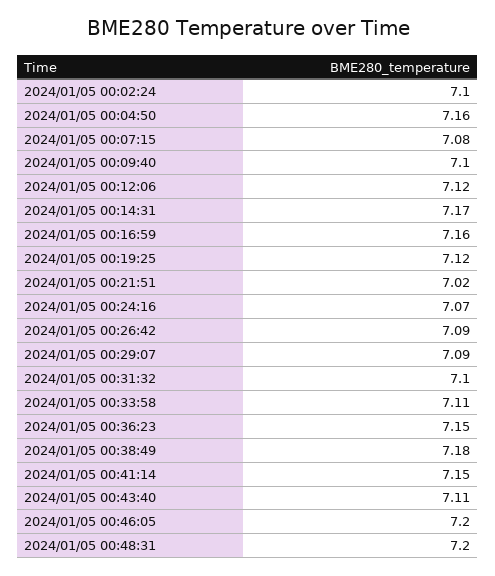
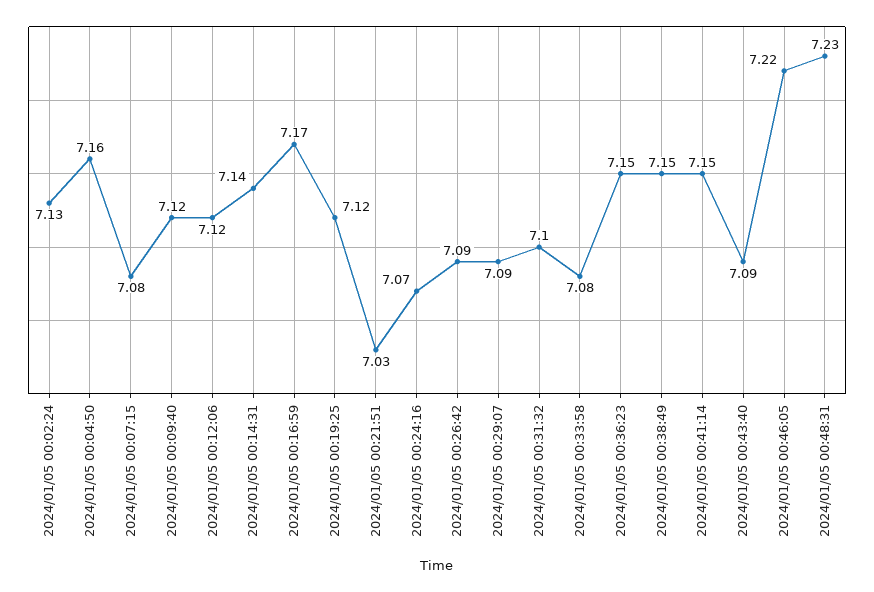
  {
-   "2024/01/05 00:02:24": 7.1,
+   "2024/01/05 00:02:24": 7.13,
    "2024/01/05 00:04:50": 7.16,
    "2024/01/05 00:07:15": 7.08,
-   "2024/01/05 00:09:40": 7.1,
+   "2024/01/05 00:09:40": 7.12,
    "2024/01/05 00:12:06": 7.12,
-   "2024/01/05 00:14:31": 7.17,
+   "2024/01/05 00:14:31": 7.14,
-   "2024/01/05 00:16:59": 7.16,
+   "2024/01/05 00:16:59": 7.17,
    "2024/01/05 00:19:25": 7.12,
-   "2024/01/05 00:21:51": 7.02,
+   "2024/01/05 00:21:51": 7.03,
    "2024/01/05 00:24:16": 7.07,
    "2024/01/05 00:26:42": 7.09,
    "2024/01/05 00:29:07": 7.09,
    "2024/01/05 00:31:32": 7.1,
-   "2024/01/05 00:33:58": 7.11,
+   "2024/01/05 00:33:58": 7.08,
    "2024/01/05 00:36:23": 7.15,
-   "2024/01/05 00:38:49": 7.18,
+   "2024/01/05 00:38:49": 7.15,
    "2024/01/05 00:41:14": 7.15,
-   "2024/01/05 00:43:40": 7.11,
+   "2024/01/05 00:43:40": 7.09,
-   "2024/01/05 00:46:05": 7.2,
+   "2024/01/05 00:46:05": 7.22,
-   "2024/01/05 00:48:31": 7.2
+   "2024/01/05 00:48:31": 7.23
  }

